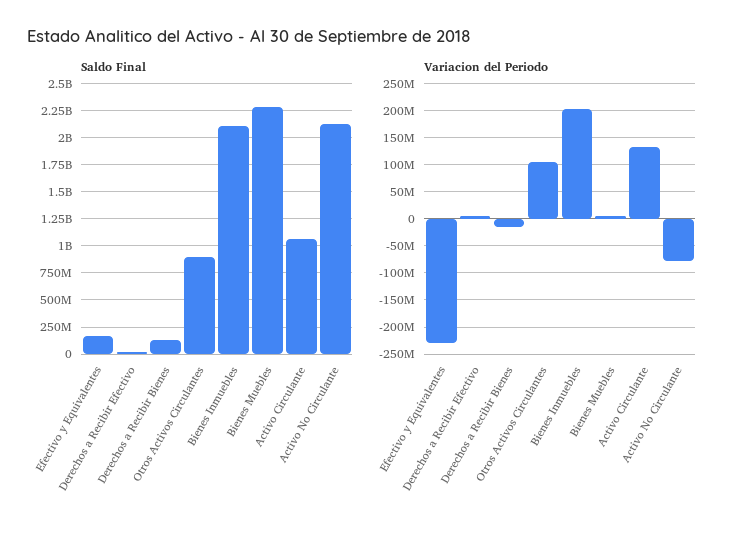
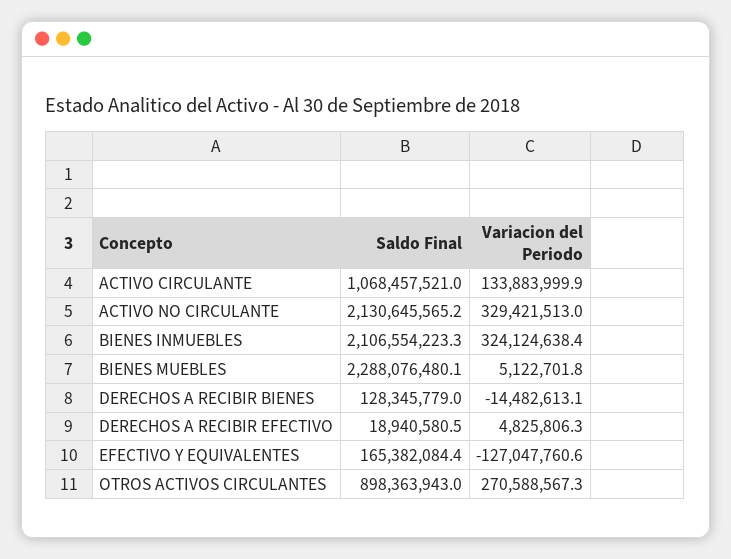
  {
    "Saldo Final": {
      "Efectivo y Equivalentes": 165382084.4,
      "Derechos a Recibir Efectivo": 18940580.5,
      "Derechos a Recibir Bienes": 128345779,
      "Otros Activos Circulantes": 898363943,
      "Bienes Inmuebles": 2106554223.3,
      "Bienes Muebles": 2288076480.1,
      "Activo Circulante": 1068457521,
      "Activo No Circulante": 2130645565.2
    },
    "Variacion del Periodo": {
-     "Efectivo y Equivalentes": -225000000,
+     "Efectivo y Equivalentes": -127047760.6,
      "Derechos a Recibir Efectivo": 4825806.3,
      "Derechos a Recibir Bienes": -14482613.1,
-     "Otros Activos Circulantes": 100000000,
+     "Otros Activos Circulantes": 270588567.3,
-     "Bienes Inmuebles": 200000000,
+     "Bienes Inmuebles": 324124638.4,
      "Bienes Muebles": 5122701.8,
      "Activo Circulante": 133883999.9,
-     "Activo No Circulante": -75000000
+     "Activo No Circulante": 329421513
    }
  }

